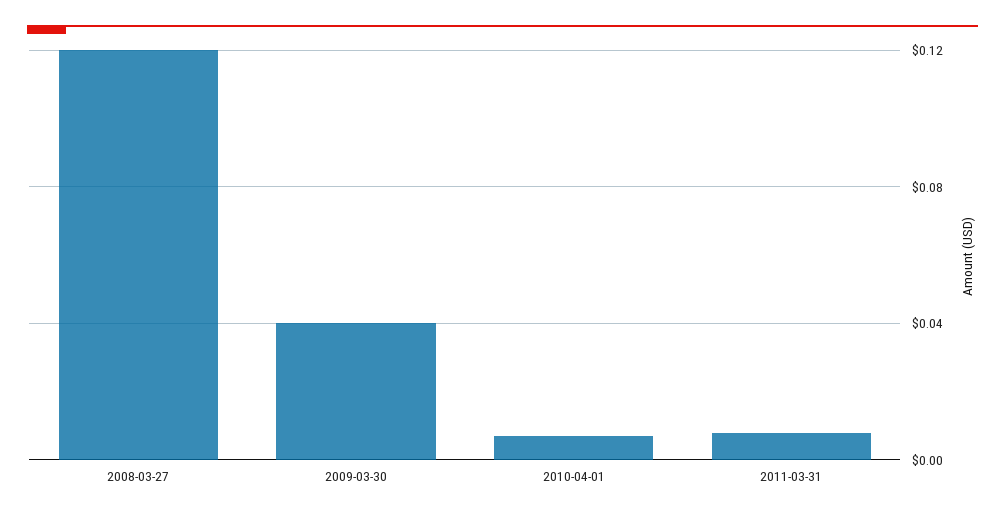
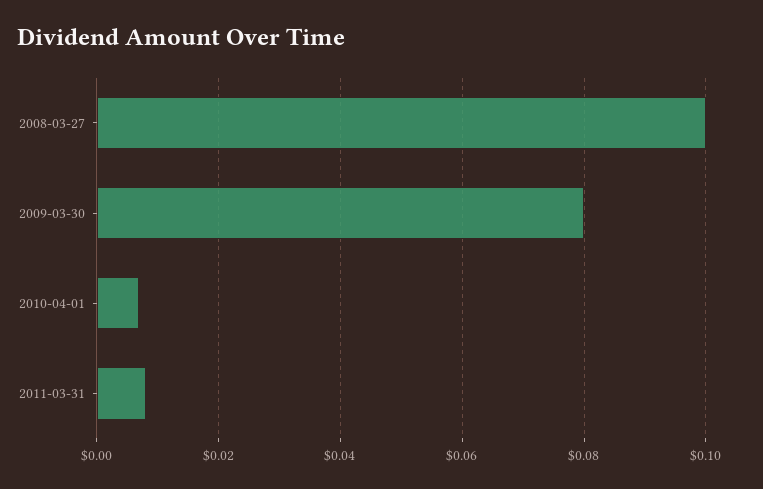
  {
-   "2008-03-27": 0.12,
+   "2008-03-27": 0.1,
-   "2009-03-30": 0.04,
+   "2009-03-30": 0.08,
    "2010-04-01": 0.006,
    "2011-03-31": 0.008
  }

